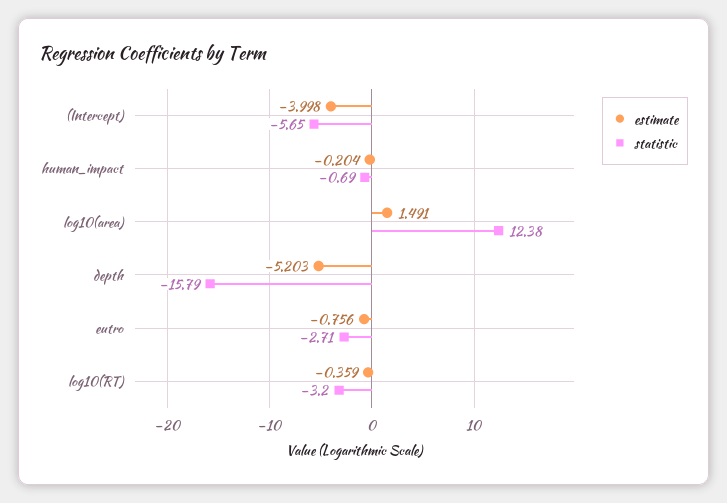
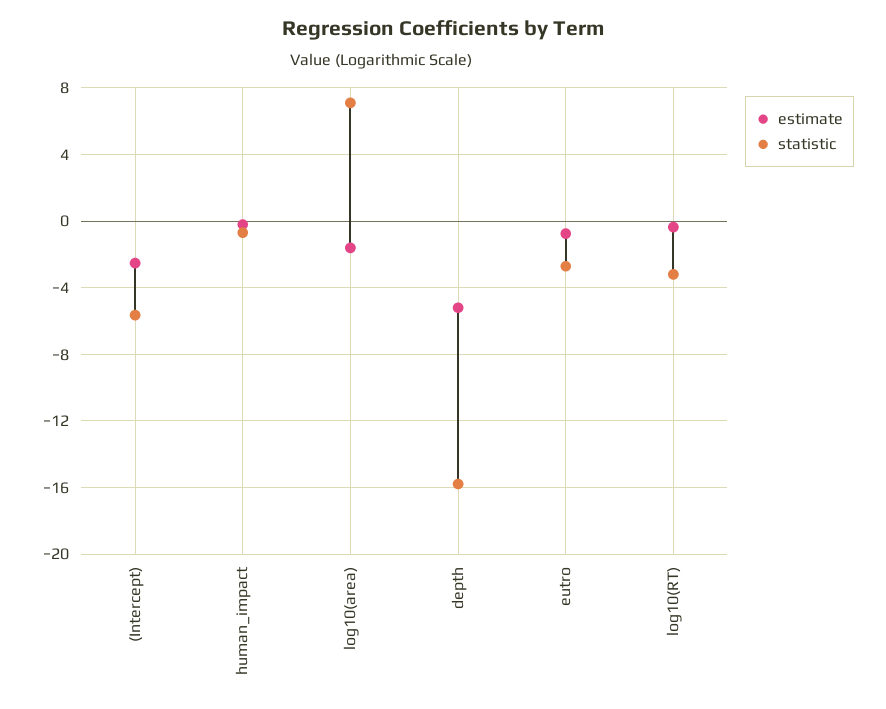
  {
    "estimate": {
-     "(Intercept)": -3.998,
+     "(Intercept)": -2.5,
      "human_impact": -0.204,
-     "log10(area)": 1.491,
+     "log10(area)": -1.5,
      "depth": -5.203,
      "eutro": -0.756,
      "log10(RT)": -0.359
    },
    "statistic": {
      "(Intercept)": -5.65,
      "human_impact": -0.69,
-     "log10(area)": 12.38,
+     "log10(area)": 7,
      "depth": -15.79,
      "eutro": -2.71,
      "log10(RT)": -3.2
    }
  }

